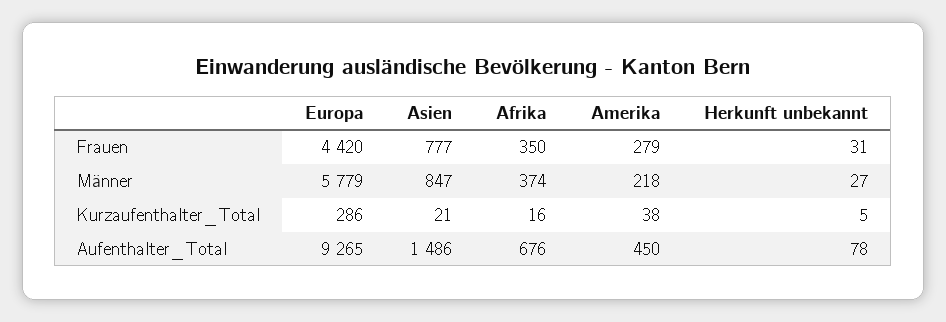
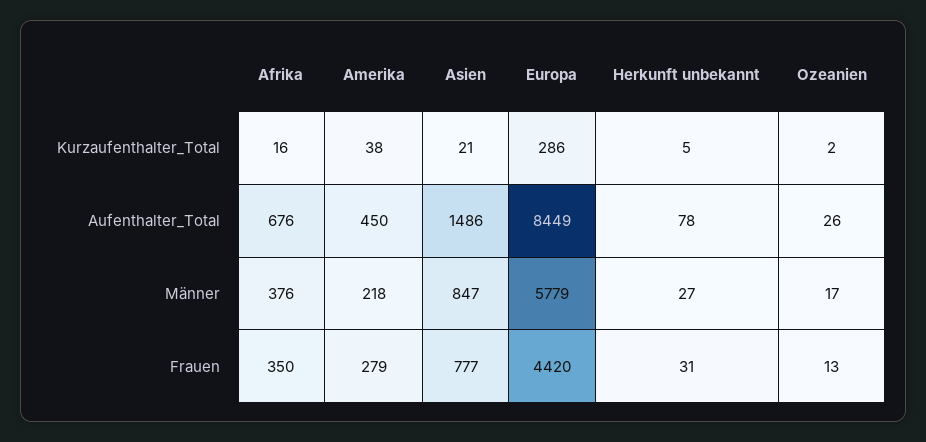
  {
    "Europa": {
      "Frauen": 4420,
      "Männer": 5779,
      "Kurzaufenthalter_Total": 286,
-     "Aufenthalter_Total": 9265
+     "Aufenthalter_Total": 8449
    },
    "Asien": {
      "Frauen": 777,
      "Männer": 847,
      "Kurzaufenthalter_Total": 21,
      "Aufenthalter_Total": 1486
    },
    "Afrika": {
      "Frauen": 350,
-     "Männer": 374,
+     "Männer": 376,
      "Kurzaufenthalter_Total": 16,
      "Aufenthalter_Total": 676
    },
    "Amerika": {
      "Frauen": 279,
      "Männer": 218,
      "Kurzaufenthalter_Total": 38,
      "Aufenthalter_Total": 450
    },
    "Herkunft unbekannt": {
      "Frauen": 31,
      "Männer": 27,
      "Kurzaufenthalter_Total": 5,
      "Aufenthalter_Total": 78
-   }
+   },
+   "Ozeanien": {
+     "Kurzaufenthalter_Total": 2,
+     "Aufenthalter_Total": 26,
+     "Männer": 17,
+     "Frauen": 13
+   }
  }

